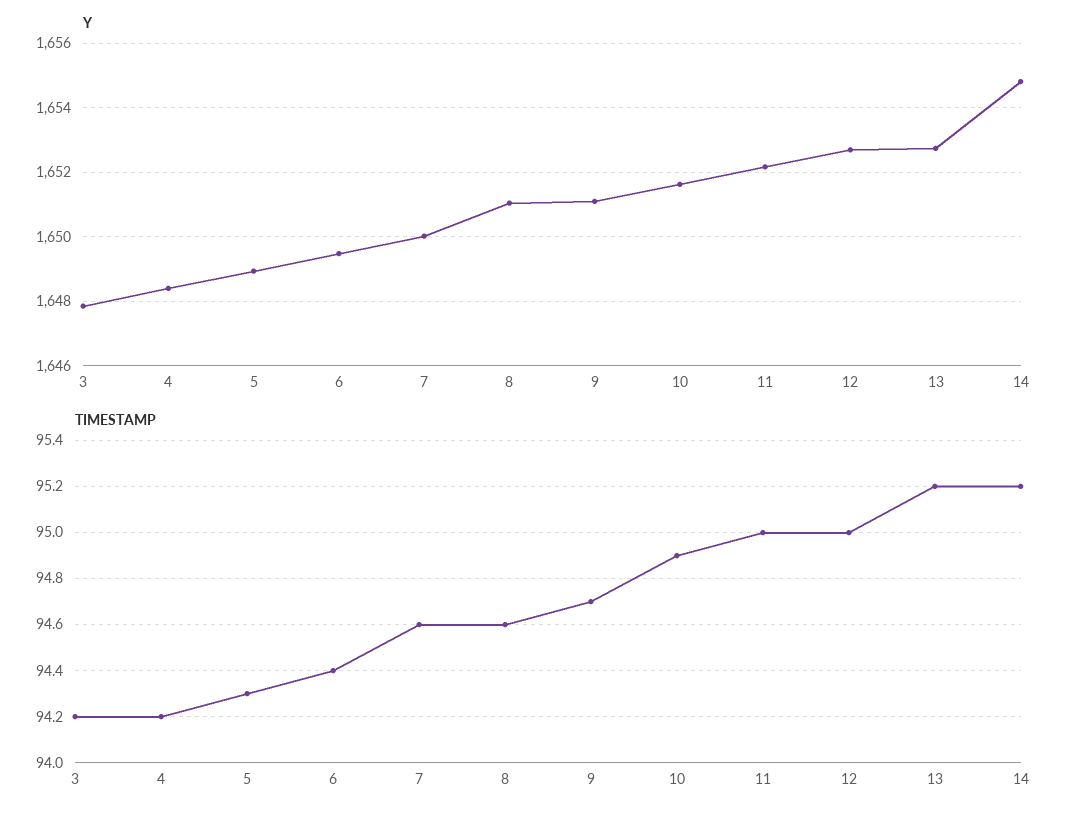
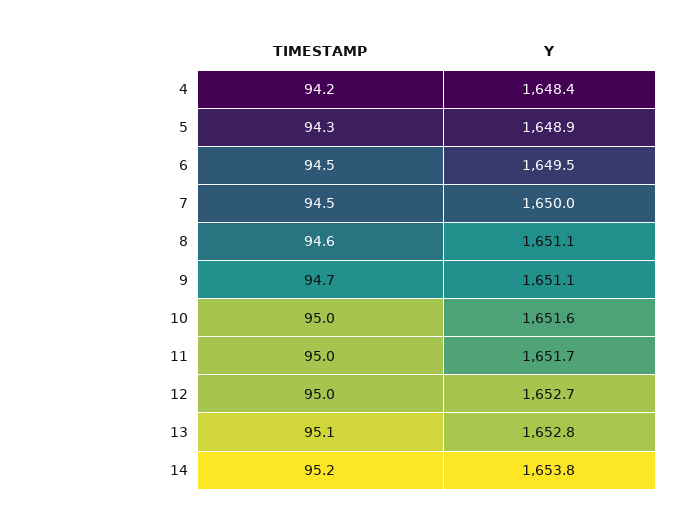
  {
    "Y": {
-     "3": 1647.8,
      "4": 1648.4,
      "5": 1648.9,
      "6": 1649.5,
      "7": 1650,
      "8": 1651.1,
      "9": 1651.1,
      "10": 1651.6,
-     "11": 1652.2,
+     "11": 1651.7,
      "12": 1652.7,
      "13": 1652.8,
-     "14": 1654.8
+     "14": 1653.8
    },
    "TIMESTAMP": {
-     "3": 94.2,
      "4": 94.2,
      "5": 94.3,
-     "6": 94.4,
+     "6": 94.5,
-     "7": 94.6,
+     "7": 94.5,
      "8": 94.6,
      "9": 94.7,
-     "10": 94.9,
+     "10": 95,
      "11": 95,
      "12": 95,
-     "13": 95.2,
+     "13": 95.1,
      "14": 95.2
    }
  }

